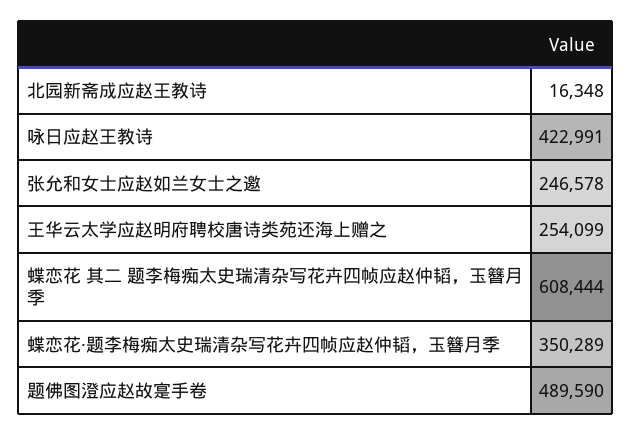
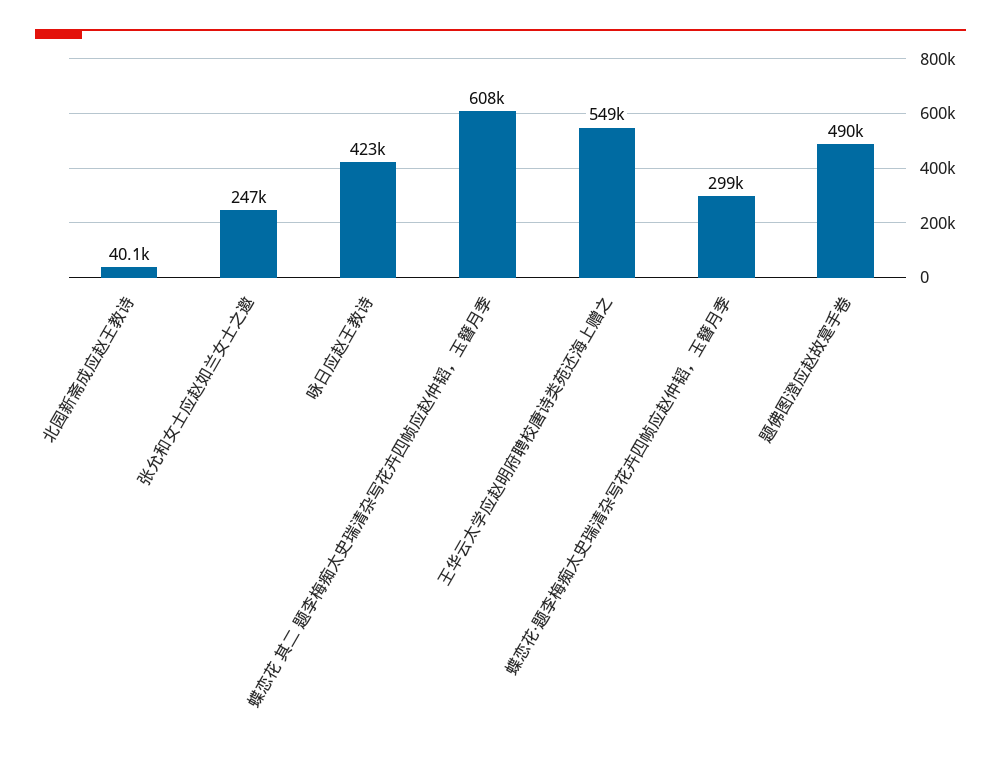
  {
-   "北园新斋成应赵王教诗": 16348,
+   "北园新斋成应赵王教诗": 40100,
    "咏日应赵王教诗": 422991,
    "张允和女士应赵如兰女士之邀": 246578,
-   "王华云太学应赵明府聘校唐诗类苑还海上赠之": 254099,
+   "王华云太学应赵明府聘校唐诗类苑还海上赠之": 549000,
    "蝶恋花 其二 题李梅痴太史瑞清杂写花卉四帧应赵仲韬，玉簪月季": 608444,
-   "蝶恋花·题李梅痴太史瑞清杂写花卉四帧应赵仲韬，玉簪月季": 350289,
+   "蝶恋花·题李梅痴太史瑞清杂写花卉四帧应赵仲韬，玉簪月季": 299000,
    "题佛图澄应赵故寔手卷": 489590
  }

